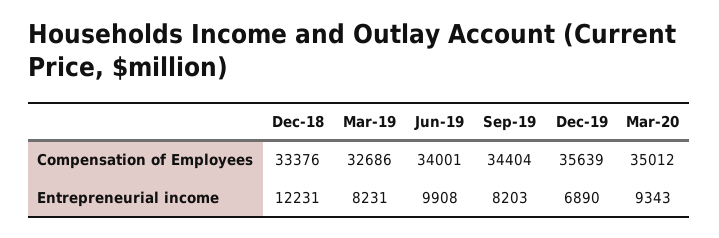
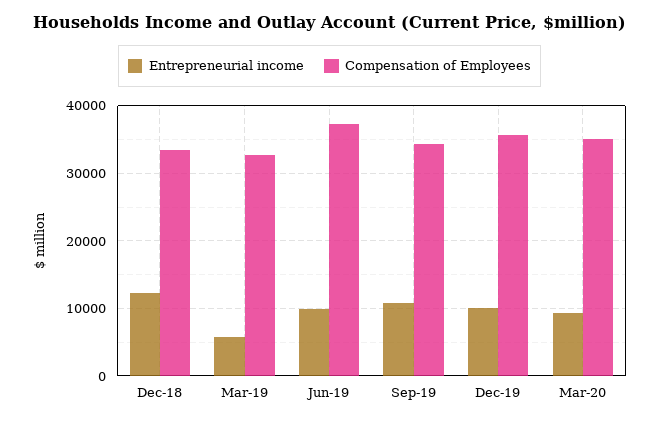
  {
    "Compensation of Employees": {
      "Dec-18": 33376,
      "Mar-19": 32686,
-     "Jun-19": 34001,
+     "Jun-19": 37000,
      "Sep-19": 34404,
      "Dec-19": 35639,
      "Mar-20": 35012
    },
    "Entrepreneurial income": {
      "Dec-18": 12231,
-     "Mar-19": 8231,
+     "Mar-19": 6000,
      "Jun-19": 9908,
-     "Sep-19": 8203,
+     "Sep-19": 11000,
-     "Dec-19": 6890,
+     "Dec-19": 10000,
      "Mar-20": 9343
    }
  }

